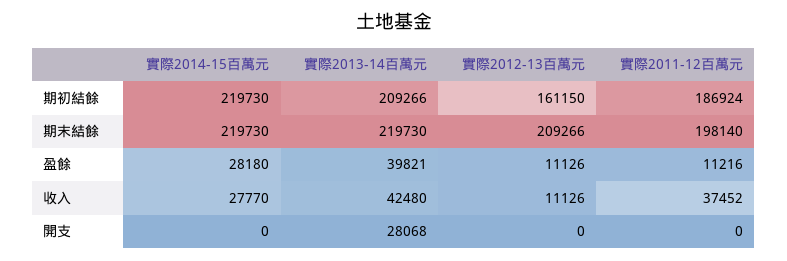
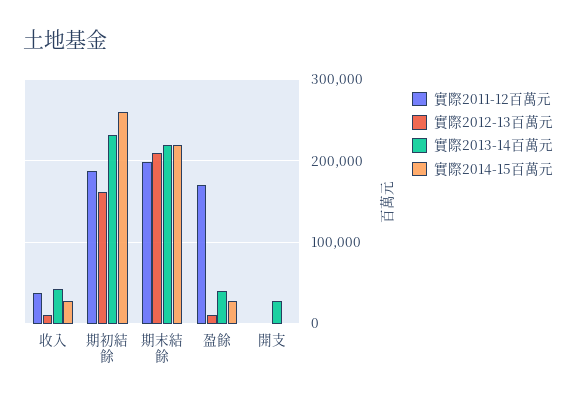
  {
    "實際2014-15百萬元": {
-     "期初結餘": 219730,
+     "期初結餘": 260000,
      "期末結餘": 219730,
      "盈餘": 28180,
      "收入": 27770,
      "開支": 0
    },
    "實際2013-14百萬元": {
-     "期初結餘": 209266,
+     "期初結餘": 230000,
      "期末結餘": 219730,
      "盈餘": 39821,
      "收入": 42480,
      "開支": 28068
    },
    "實際2012-13百萬元": {
      "期初結餘": 161150,
      "期末結餘": 209266,
      "盈餘": 11126,
      "收入": 11126,
      "開支": 0
    },
    "實際2011-12百萬元": {
      "期初結餘": 186924,
      "期末結餘": 198140,
-     "盈餘": 11216,
+     "盈餘": 170000,
      "收入": 37452,
      "開支": 0
    }
  }

